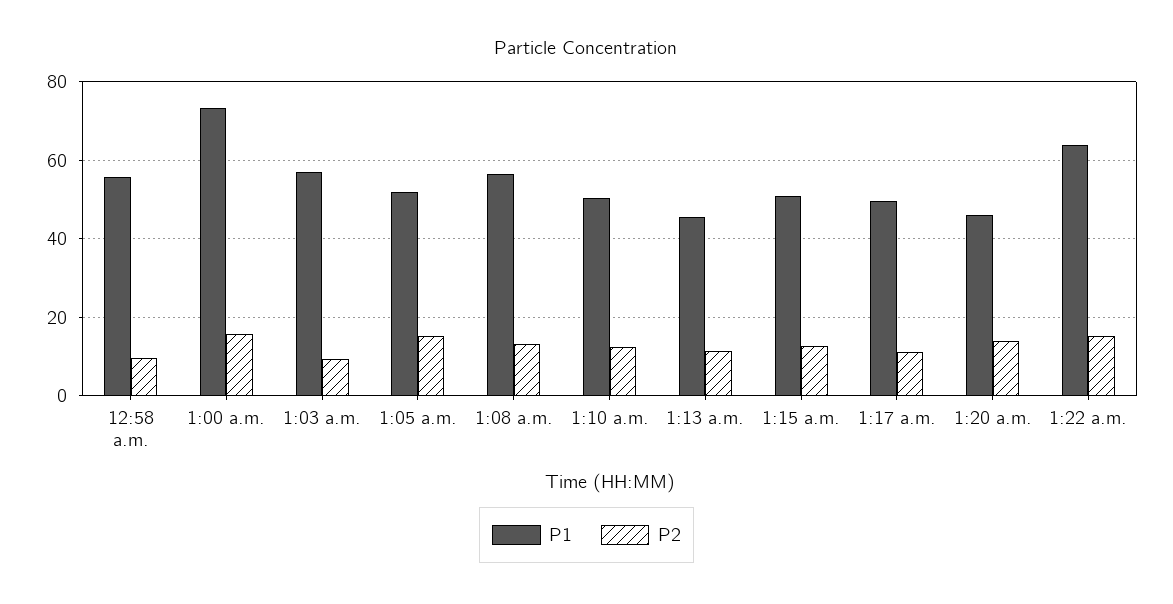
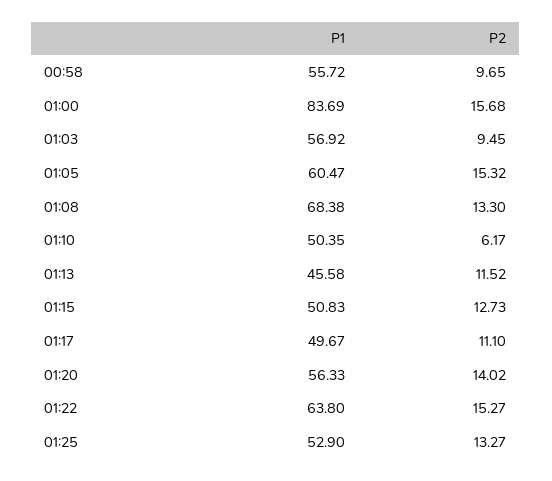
  {
    "P1": {
      "12:58 a.m.": 55.72,
-     "1:00 a.m.": 74,
+     "1:00 a.m.": 83.69,
      "1:03 a.m.": 56.92,
-     "1:05 a.m.": 52,
+     "1:05 a.m.": 60.47,
-     "1:08 a.m.": 56,
+     "1:08 a.m.": 68.38,
      "1:10 a.m.": 50.35,
      "1:13 a.m.": 45.58,
      "1:15 a.m.": 50.83,
      "1:17 a.m.": 49.67,
-     "1:20 a.m.": 46,
+     "1:20 a.m.": 56.33,
-     "1:22 a.m.": 63.8
+     "1:22 a.m.": 63.8,
+     "01:25": 52.9
    },
    "P2": {
      "12:58 a.m.": 9.65,
      "1:00 a.m.": 15.68,
      "1:03 a.m.": 9.45,
      "1:05 a.m.": 15.32,
      "1:08 a.m.": 13.3,
-     "1:10 a.m.": 12,
+     "1:10 a.m.": 6.17,
      "1:13 a.m.": 11.52,
      "1:15 a.m.": 12.73,
      "1:17 a.m.": 11.1,
      "1:20 a.m.": 14.02,
-     "1:22 a.m.": 15.27
+     "1:22 a.m.": 15.27,
+     "01:25": 13.27
    }
  }

